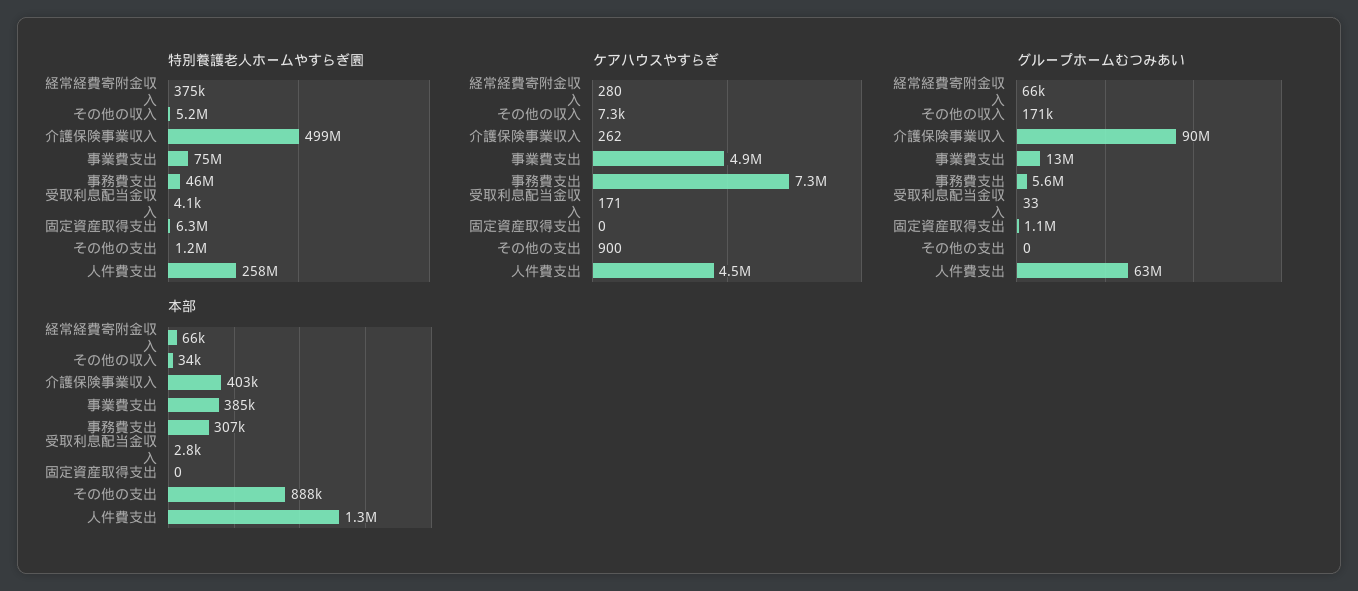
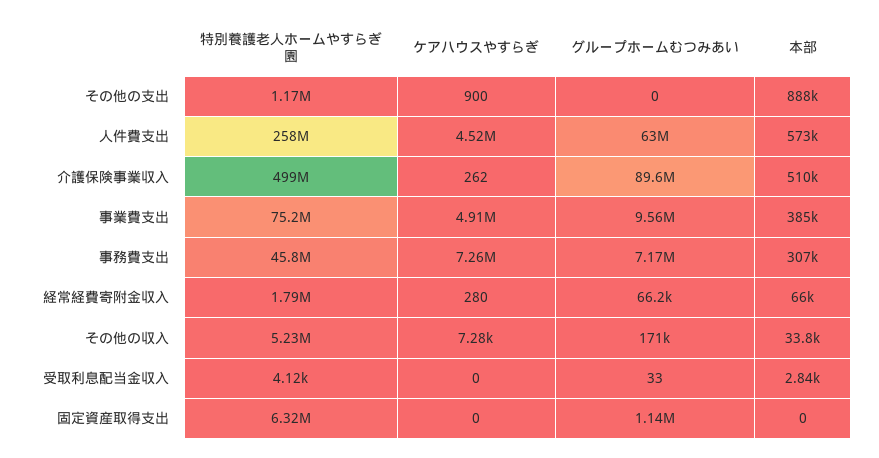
  {
    "特別養護老人ホームやすらぎ園": {
-     "経常経費寄附金収入": 375000,
+     "経常経費寄附金収入": 1790000,
      "その他の収入": 5230000,
      "介護保険事業収入": 499000000,
      "事業費支出": 75200000,
      "事務費支出": 45800000,
      "受取利息配当金収入": 4120,
      "固定資産取得支出": 6320000,
      "その他の支出": 1170000,
      "人件費支出": 258000000
    },
    "ケアハウスやすらぎ": {
      "経常経費寄附金収入": 280,
      "その他の収入": 7280,
      "介護保険事業収入": 262,
      "事業費支出": 4910000,
      "事務費支出": 7260000,
-     "受取利息配当金収入": 171,
+     "受取利息配当金収入": 0,
      "固定資産取得支出": 0,
      "その他の支出": 900,
      "人件費支出": 4520000
    },
    "グループホームむつみあい": {
      "経常経費寄附金収入": 66200,
      "その他の収入": 171000,
      "介護保険事業収入": 89600000,
-     "事業費支出": 13000000,
+     "事業費支出": 9560000,
-     "事務費支出": 5600000,
+     "事務費支出": 7170000,
      "受取利息配当金収入": 33,
      "固定資産取得支出": 1140000,
      "その他の支出": 0,
      "人件費支出": 63000000
    },
    "本部": {
      "経常経費寄附金収入": 66000,
      "その他の収入": 33800,
-     "介護保険事業収入": 403000,
+     "介護保険事業収入": 510000,
      "事業費支出": 385000,
      "事務費支出": 307000,
      "受取利息配当金収入": 2840,
      "固定資産取得支出": 0,
      "その他の支出": 888000,
-     "人件費支出": 1300000
+     "人件費支出": 573000
    }
  }

